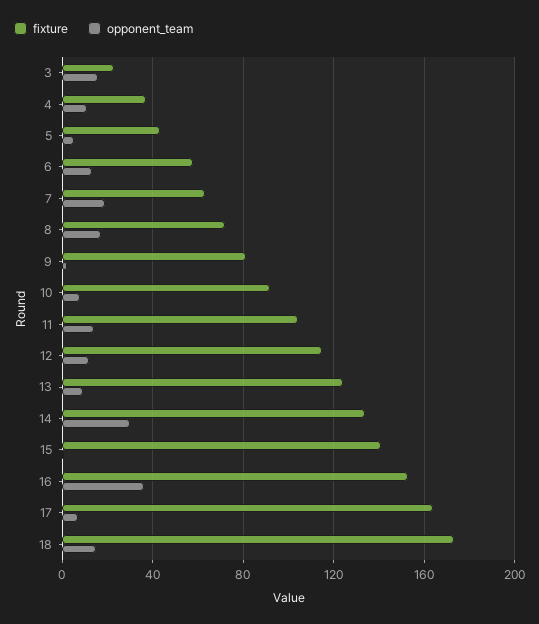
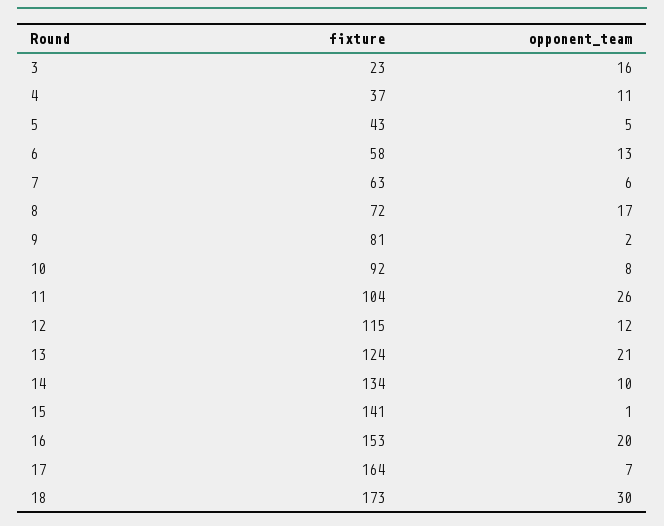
  {
    "fixture": {
      "3": 23,
      "4": 37,
      "5": 43,
      "6": 58,
      "7": 63,
      "8": 72,
      "9": 81,
      "10": 92,
      "11": 104,
      "12": 115,
      "13": 124,
      "14": 134,
      "15": 141,
      "16": 153,
      "17": 164,
      "18": 173
    },
    "opponent_team": {
      "3": 16,
      "4": 11,
      "5": 5,
      "6": 13,
-     "7": 20,
+     "7": 6,
      "8": 17,
      "9": 2,
      "10": 8,
-     "11": 15,
+     "11": 26,
      "12": 12,
-     "13": 10,
+     "13": 21,
-     "14": 30,
+     "14": 10,
      "15": 1,
-     "16": 35,
+     "16": 20,
      "17": 7,
-     "18": 15
+     "18": 30
    }
  }

